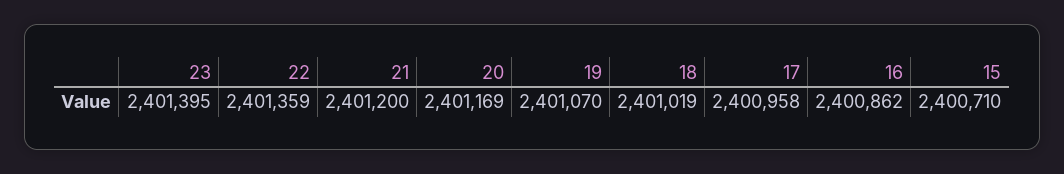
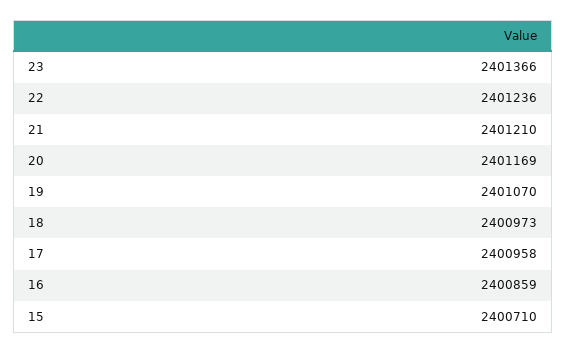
  {
-   "23": 2401395,
+   "23": 2401366,
-   "22": 2401359,
+   "22": 2401236,
-   "21": 2401200,
+   "21": 2401210,
    "20": 2401169,
    "19": 2401070,
-   "18": 2401019,
+   "18": 2400973,
    "17": 2400958,
-   "16": 2400862,
+   "16": 2400859,
    "15": 2400710
  }

